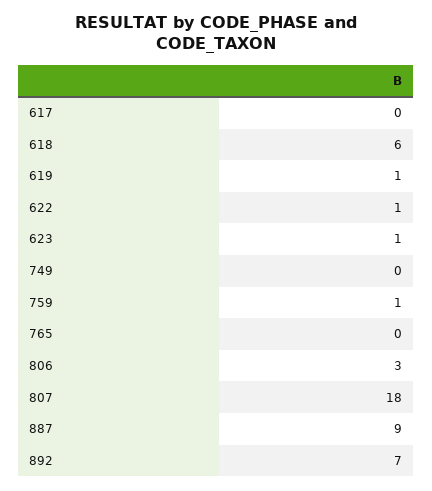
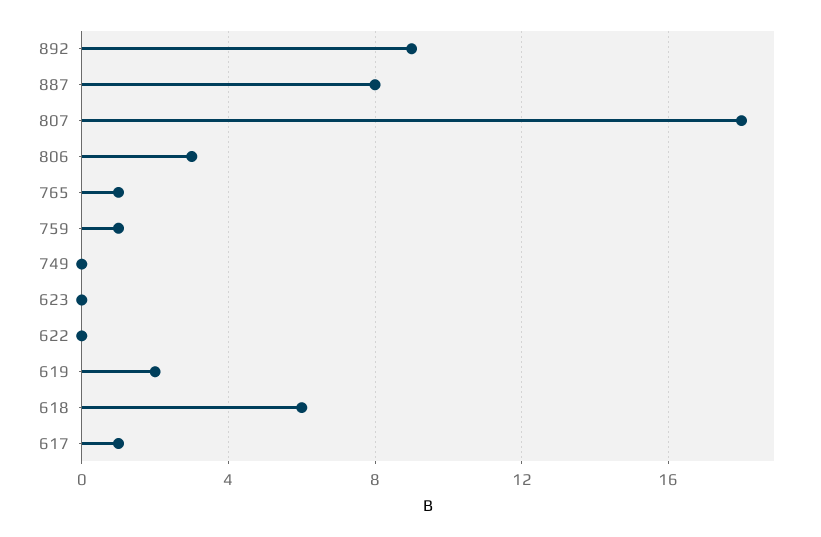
  {
-   "617": 0,
+   "617": 1,
    "618": 6,
-   "619": 1,
+   "619": 2,
-   "622": 1,
+   "622": 0,
-   "623": 1,
+   "623": 0,
    "749": 0,
    "759": 1,
-   "765": 0,
+   "765": 1,
    "806": 3,
    "807": 18,
-   "887": 9,
+   "887": 8,
-   "892": 7
+   "892": 9
  }

